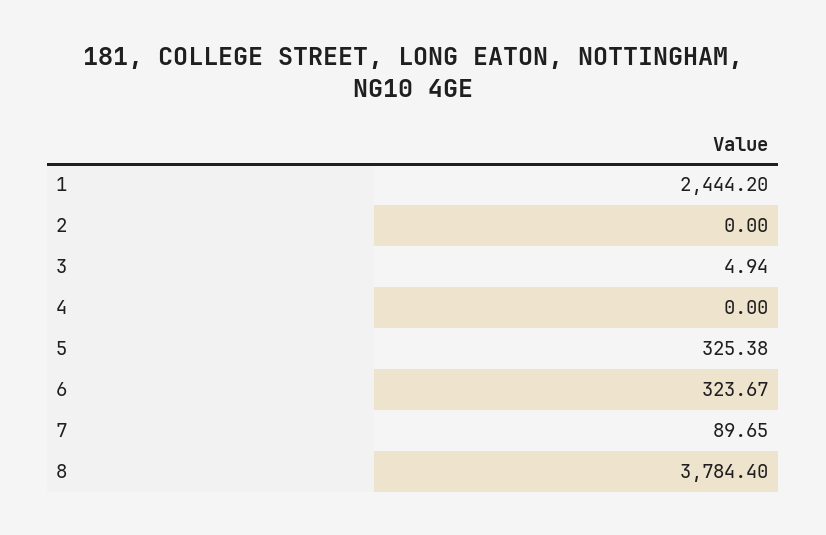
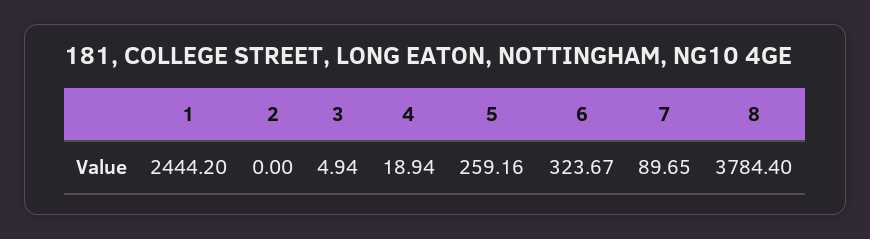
  {
    "1": 2444.2,
    "2": 0,
    "3": 4.94,
-   "4": 0,
+   "4": 18.94,
-   "5": 325.38,
+   "5": 259.16,
    "6": 323.67,
    "7": 89.65,
    "8": 3784.4
  }

